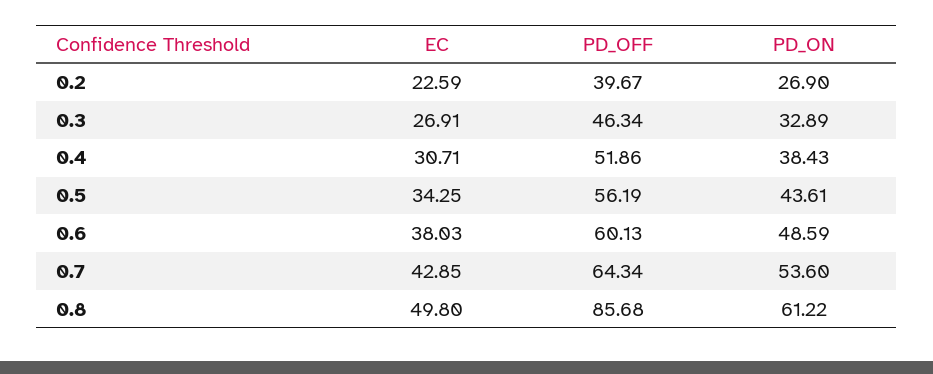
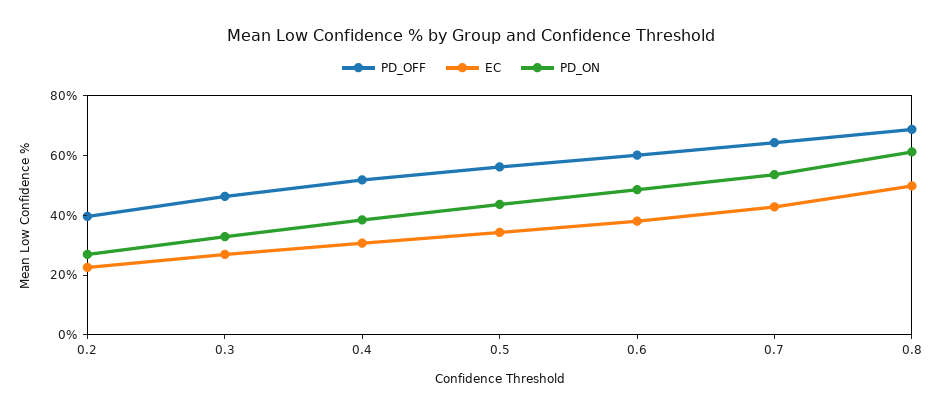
  {
    "EC": {
      "0.2": 22.59,
      "0.3": 26.91,
      "0.4": 30.71,
      "0.5": 34.25,
      "0.6": 38.03,
      "0.7": 42.85,
      "0.8": 49.8
    },
    "PD_OFF": {
      "0.2": 39.67,
      "0.3": 46.34,
      "0.4": 51.86,
      "0.5": 56.19,
      "0.6": 60.13,
      "0.7": 64.34,
-     "0.8": 85.68
+     "0.8": 70
    },
    "PD_ON": {
      "0.2": 26.9,
      "0.3": 32.89,
      "0.4": 38.43,
      "0.5": 43.61,
      "0.6": 48.59,
      "0.7": 53.6,
      "0.8": 61.22
    }
  }

